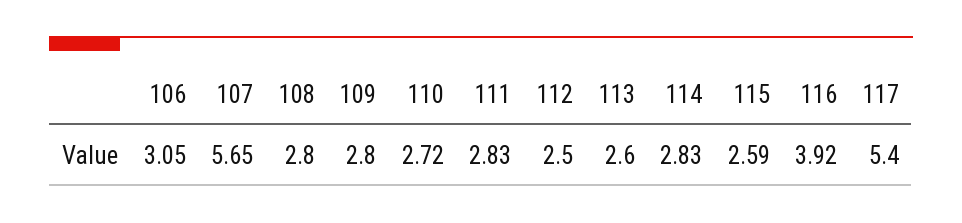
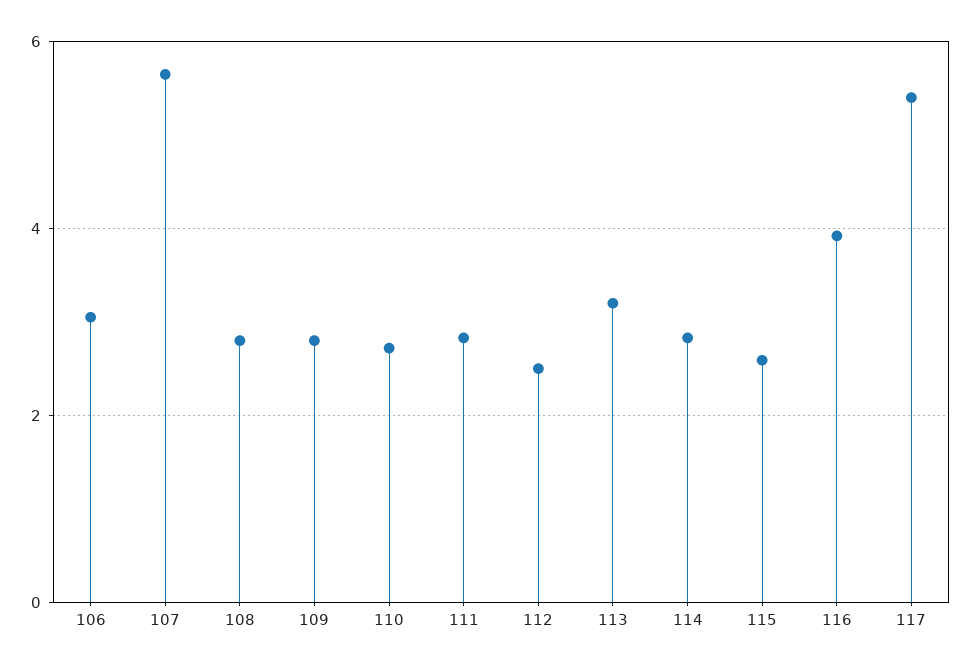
  {
    "106": 3.05,
    "107": 5.65,
    "108": 2.8,
    "109": 2.8,
    "110": 2.72,
    "111": 2.83,
    "112": 2.5,
-   "113": 2.6,
+   "113": 3.2,
    "114": 2.83,
    "115": 2.59,
    "116": 3.92,
    "117": 5.4
  }

